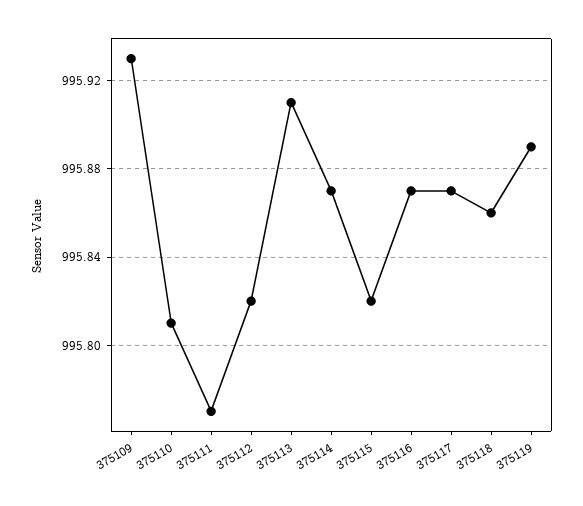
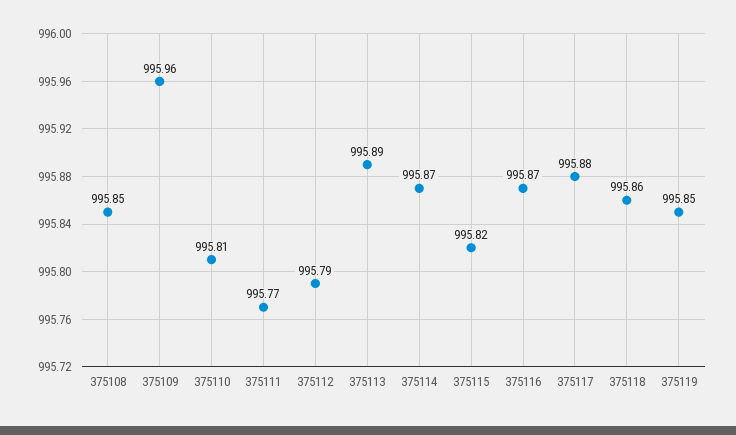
  {
-   "375109": 995.93,
+   "375109": 995.96,
    "375110": 995.81,
    "375111": 995.77,
-   "375112": 995.82,
+   "375112": 995.79,
-   "375113": 995.91,
+   "375113": 995.89,
    "375114": 995.87,
    "375115": 995.82,
    "375116": 995.87,
-   "375117": 995.87,
+   "375117": 995.88,
    "375118": 995.86,
-   "375119": 995.89
+   "375119": 995.85,
+   "375108": 995.85
  }

